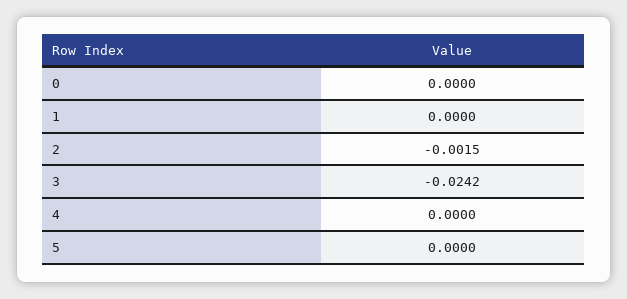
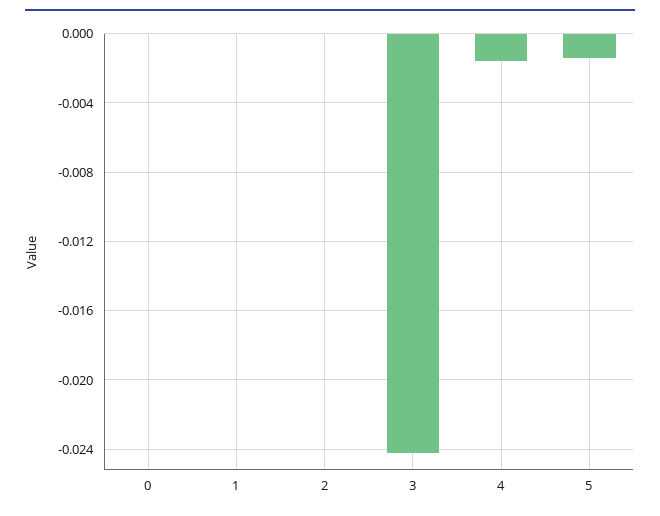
  {
    "0": 0,
    "1": 0,
-   "2": -0.0015,
+   "2": 0,
    "3": -0.0242,
-   "4": 0,
+   "4": -0.0015,
-   "5": 0
+   "5": -0.0015
  }

